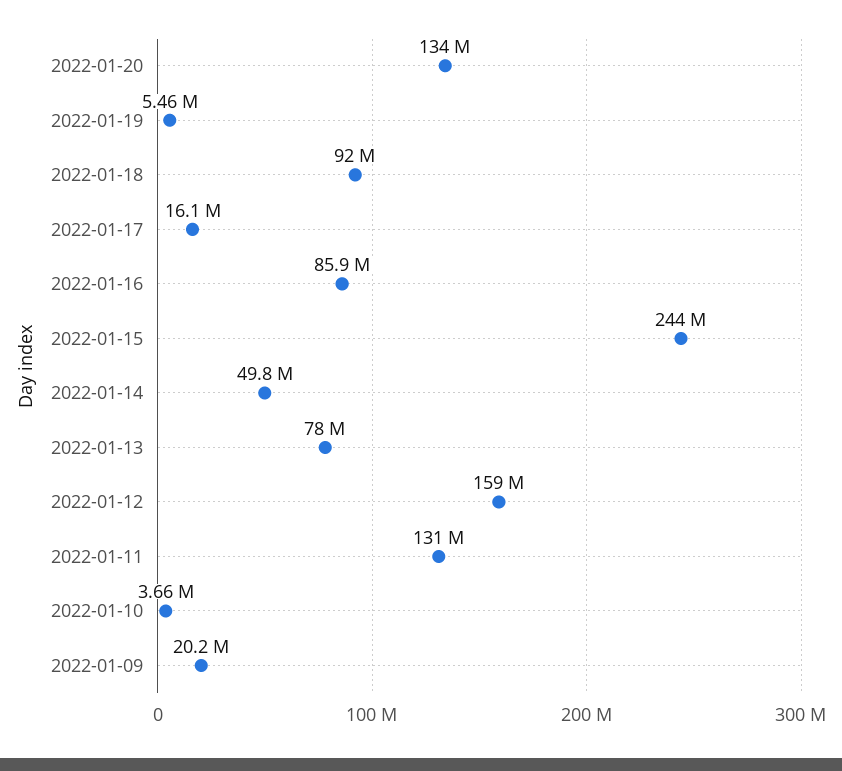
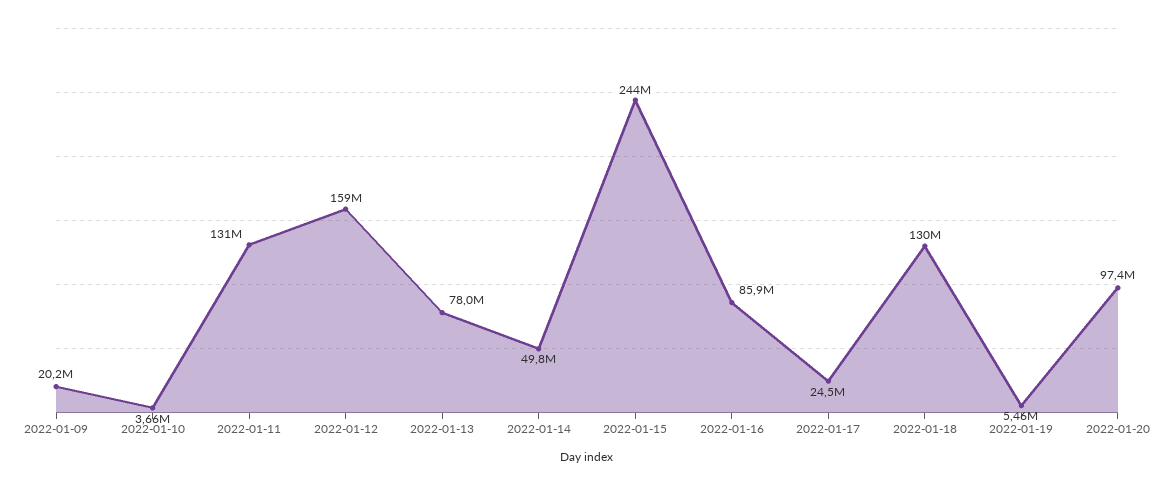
  {
-   "2022-01-20": 134000000,
+   "2022-01-20": 97400000,
    "2022-01-19": 5460000,
-   "2022-01-18": 92000000,
+   "2022-01-18": 130000000,
-   "2022-01-17": 16100000,
+   "2022-01-17": 24500000,
    "2022-01-16": 85900000,
    "2022-01-15": 244000000,
    "2022-01-14": 49800000,
    "2022-01-13": 78000000,
    "2022-01-12": 159000000,
    "2022-01-11": 131000000,
    "2022-01-10": 3660000,
    "2022-01-09": 20200000
  }

